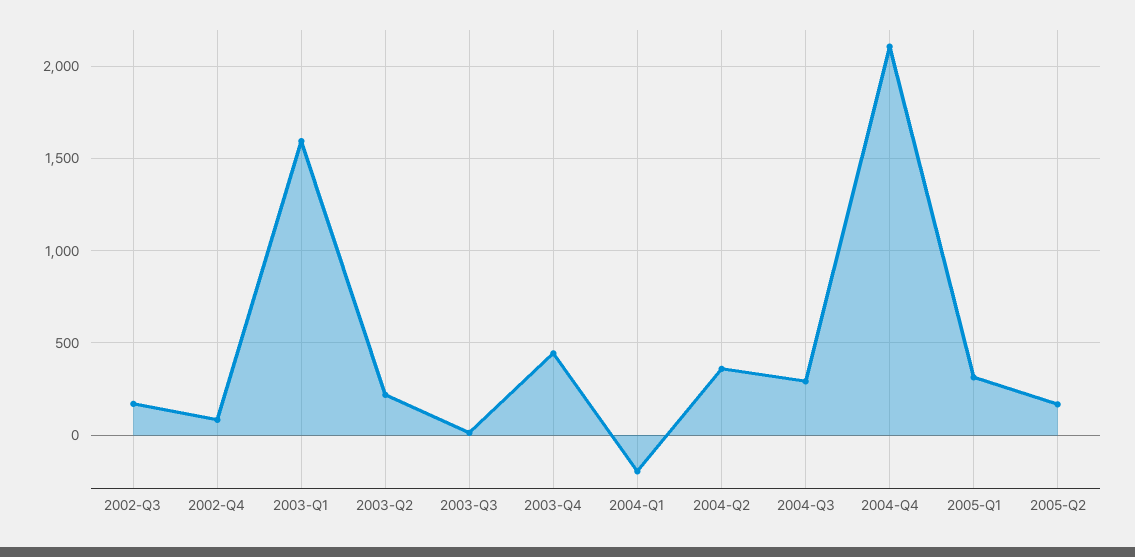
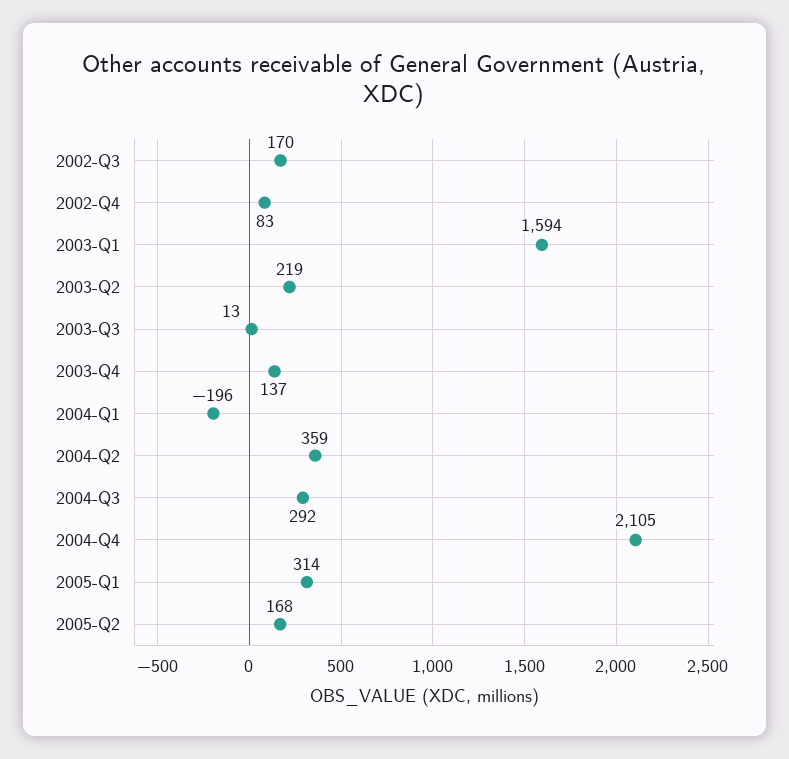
  {
    "2002-Q3": 170,
    "2002-Q4": 83,
    "2003-Q1": 1594,
    "2003-Q2": 219,
    "2003-Q3": 13,
-   "2003-Q4": 450,
+   "2003-Q4": 137,
    "2004-Q1": -196,
    "2004-Q2": 359,
    "2004-Q3": 292,
    "2004-Q4": 2105,
    "2005-Q1": 314,
    "2005-Q2": 168
  }

